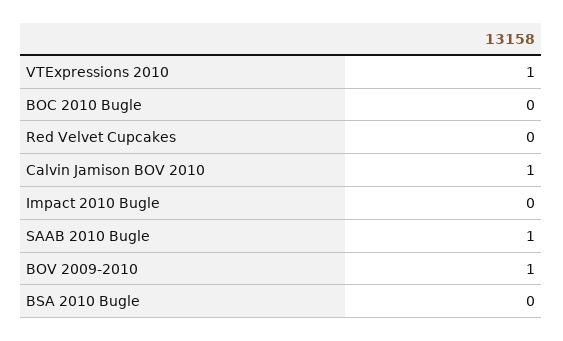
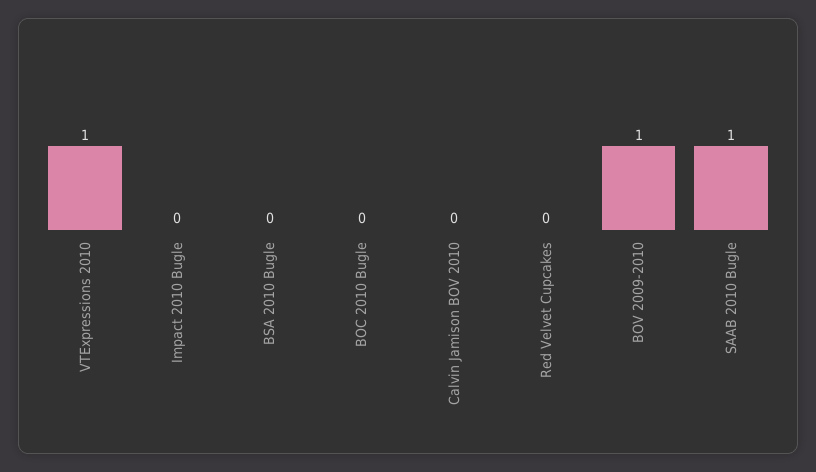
  {
    "VTExpressions 2010": 1,
    "BOC 2010 Bugle": 0,
    "Red Velvet Cupcakes": 0,
-   "Calvin Jamison BOV 2010": 1,
+   "Calvin Jamison BOV 2010": 0,
    "Impact 2010 Bugle": 0,
    "SAAB 2010 Bugle": 1,
    "BOV 2009-2010": 1,
    "BSA 2010 Bugle": 0
  }

